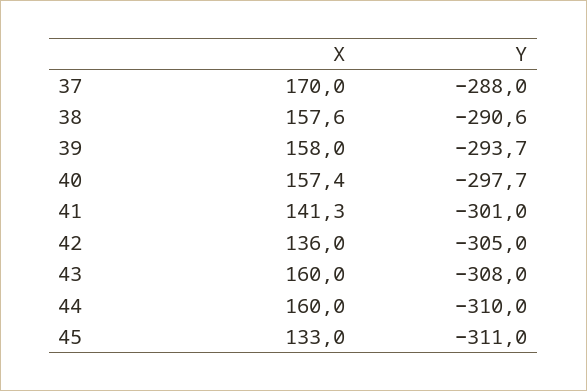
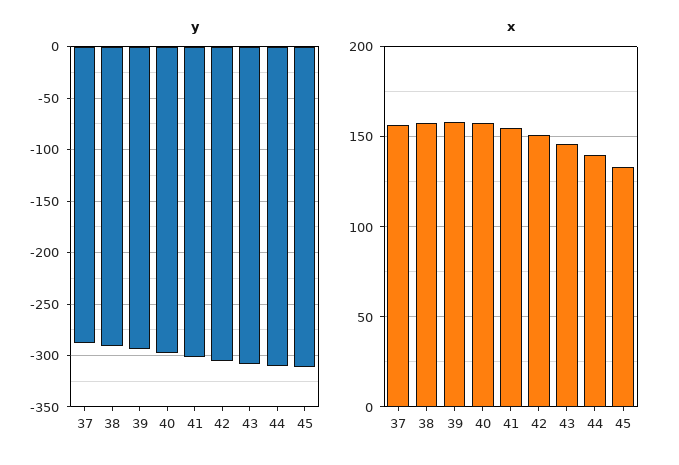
  {
    "X": {
-     "37": 170,
+     "37": 155,
      "38": 157.6,
      "39": 158,
      "40": 157.4,
-     "41": 141.3,
+     "41": 155,
-     "42": 136,
+     "42": 150,
-     "43": 160,
+     "43": 145,
-     "44": 160,
+     "44": 140,
      "45": 133
    },
    "Y": {
      "37": -288,
      "38": -290.6,
      "39": -293.7,
      "40": -297.7,
      "41": -301,
      "42": -305,
      "43": -308,
      "44": -310,
      "45": -311
    }
  }

